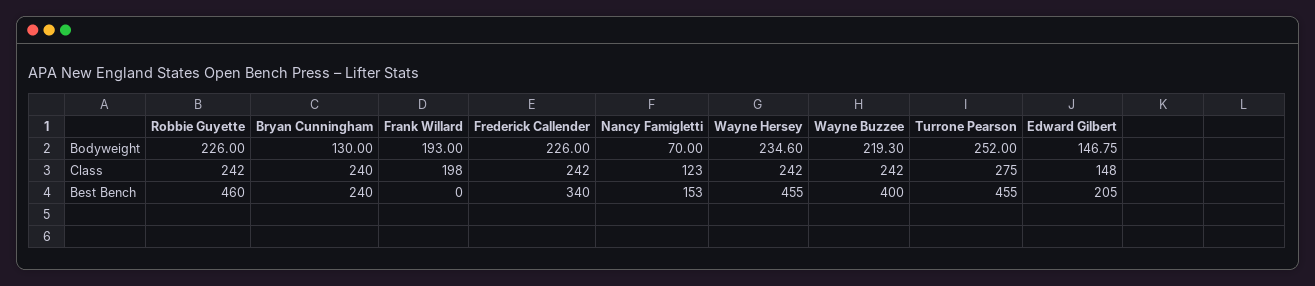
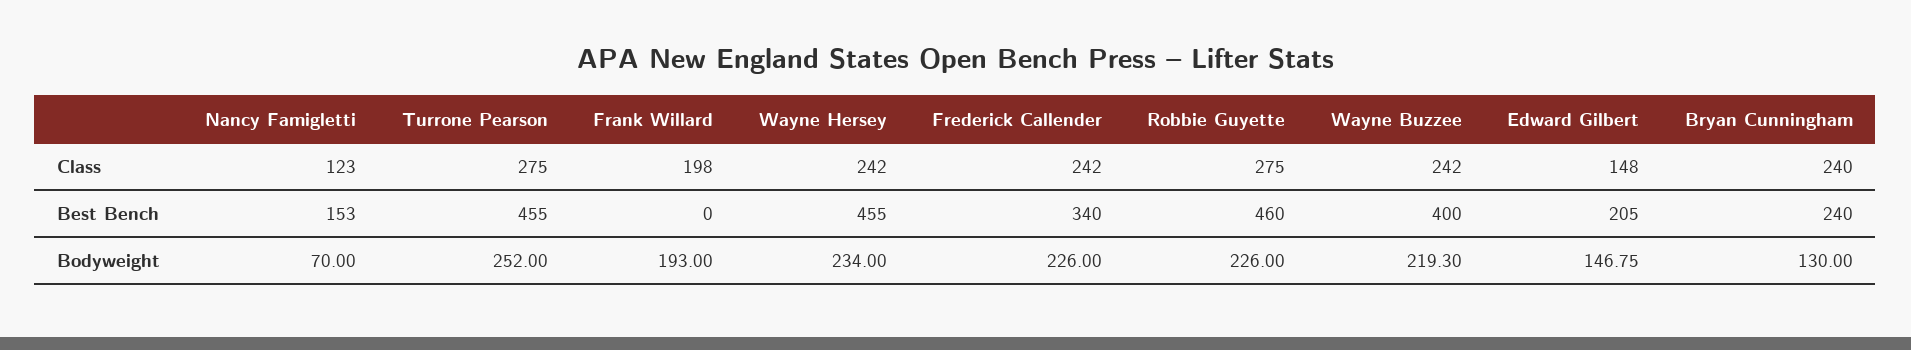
  {
    "Robbie Guyette": {
      "Bodyweight": 226,
-     "Class": 242,
+     "Class": 275,
      "Best Bench": 460
    },
    "Bryan Cunningham": {
      "Bodyweight": 130,
      "Class": 240,
      "Best Bench": 240
    },
    "Frank Willard": {
      "Bodyweight": 193,
      "Class": 198,
      "Best Bench": 0
    },
    "Frederick Callender": {
      "Bodyweight": 226,
      "Class": 242,
      "Best Bench": 340
    },
    "Nancy Famigletti": {
      "Bodyweight": 70,
      "Class": 123,
      "Best Bench": 153
    },
    "Wayne Hersey": {
-     "Bodyweight": 234.6,
+     "Bodyweight": 234,
      "Class": 242,
      "Best Bench": 455
    },
    "Wayne Buzzee": {
      "Bodyweight": 219.3,
      "Class": 242,
      "Best Bench": 400
    },
    "Turrone Pearson": {
      "Bodyweight": 252,
      "Class": 275,
      "Best Bench": 455
    },
    "Edward Gilbert": {
      "Bodyweight": 146.75,
      "Class": 148,
      "Best Bench": 205
    }
  }

